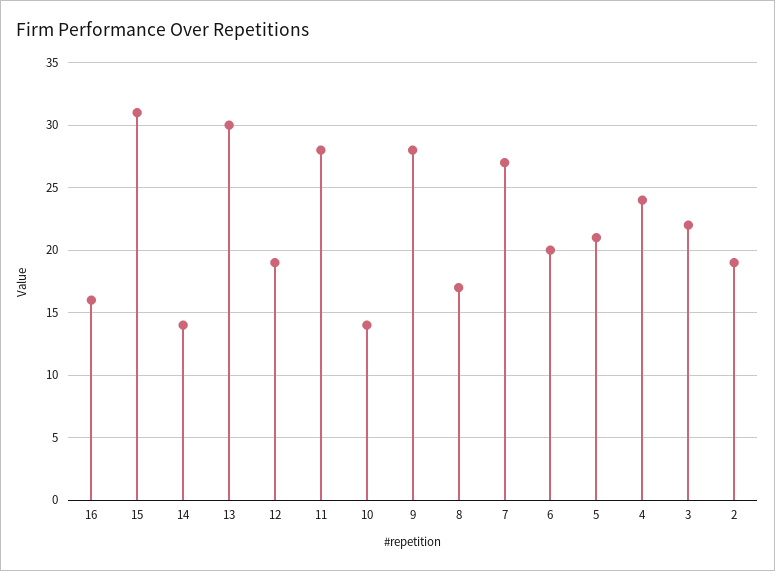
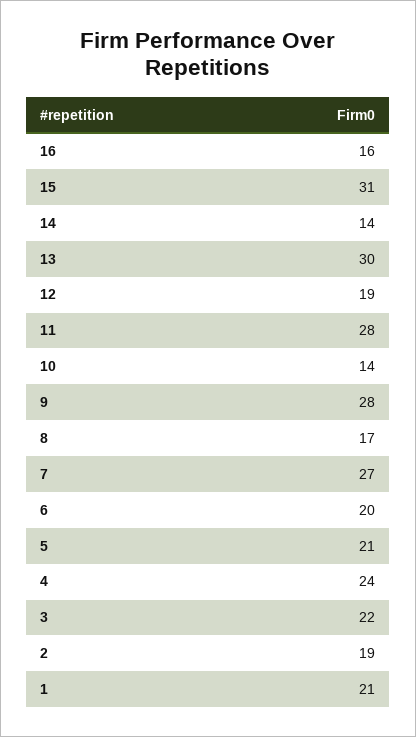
  {
    "16": 16,
    "15": 31,
    "14": 14,
    "13": 30,
    "12": 19,
    "11": 28,
    "10": 14,
    "9": 28,
    "8": 17,
    "7": 27,
    "6": 20,
    "5": 21,
    "4": 24,
    "3": 22,
-   "2": 19
+   "2": 19,
+   "1": 21
  }

